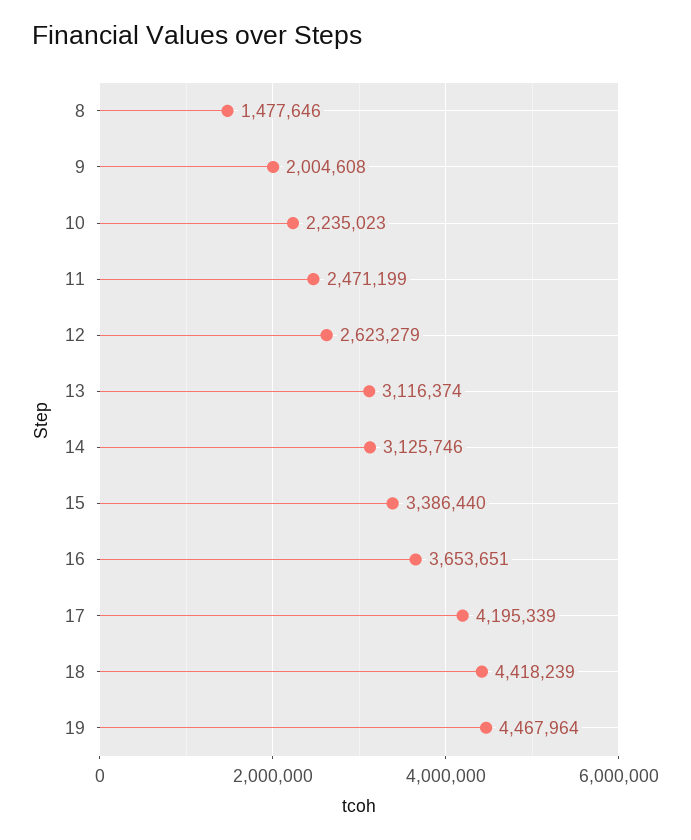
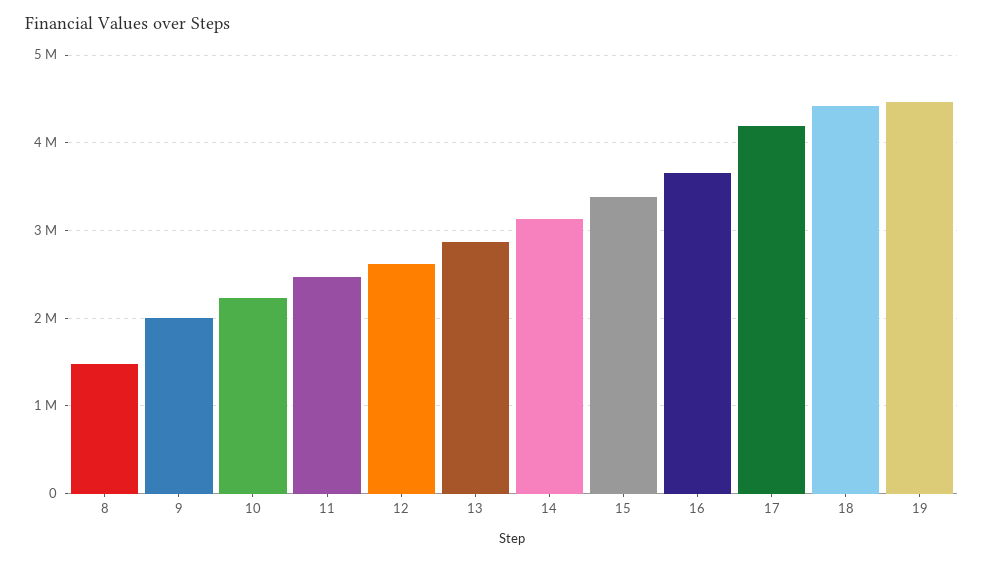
  {
    "8": 1477646,
    "9": 2004608,
    "10": 2235023,
    "11": 2471199,
    "12": 2623279,
-   "13": 3116374,
+   "13": 2900000,
    "14": 3125746,
    "15": 3386440,
    "16": 3653651,
    "17": 4195339,
    "18": 4418239,
    "19": 4467964
  }

